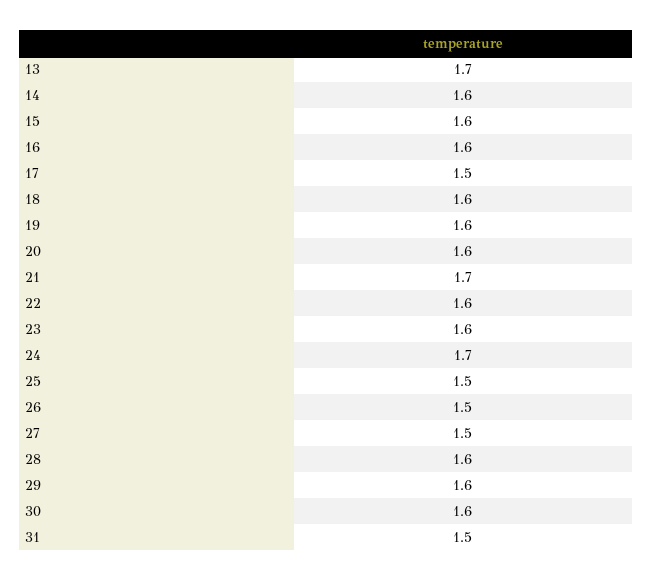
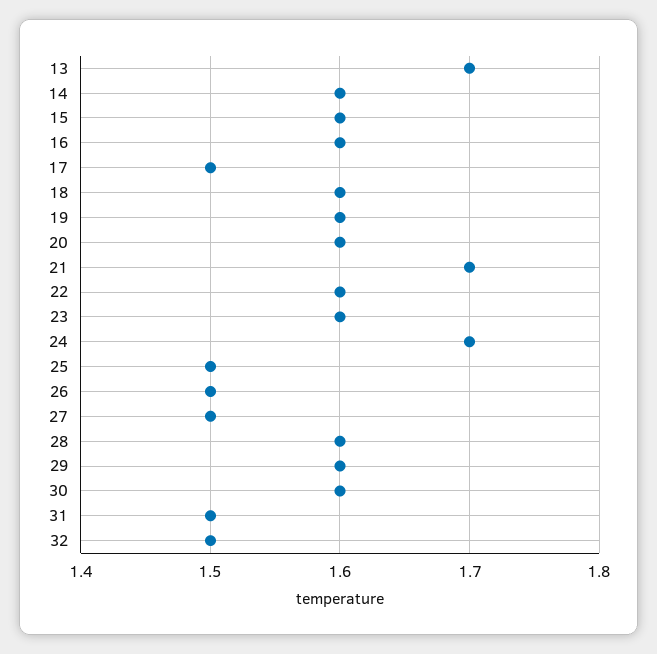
  {
    "13": 1.7,
    "14": 1.6,
    "15": 1.6,
    "16": 1.6,
    "17": 1.5,
    "18": 1.6,
    "19": 1.6,
    "20": 1.6,
    "21": 1.7,
    "22": 1.6,
    "23": 1.6,
    "24": 1.7,
    "25": 1.5,
    "26": 1.5,
    "27": 1.5,
    "28": 1.6,
    "29": 1.6,
    "30": 1.6,
-   "31": 1.5
+   "31": 1.5,
+   "32": 1.5
  }

